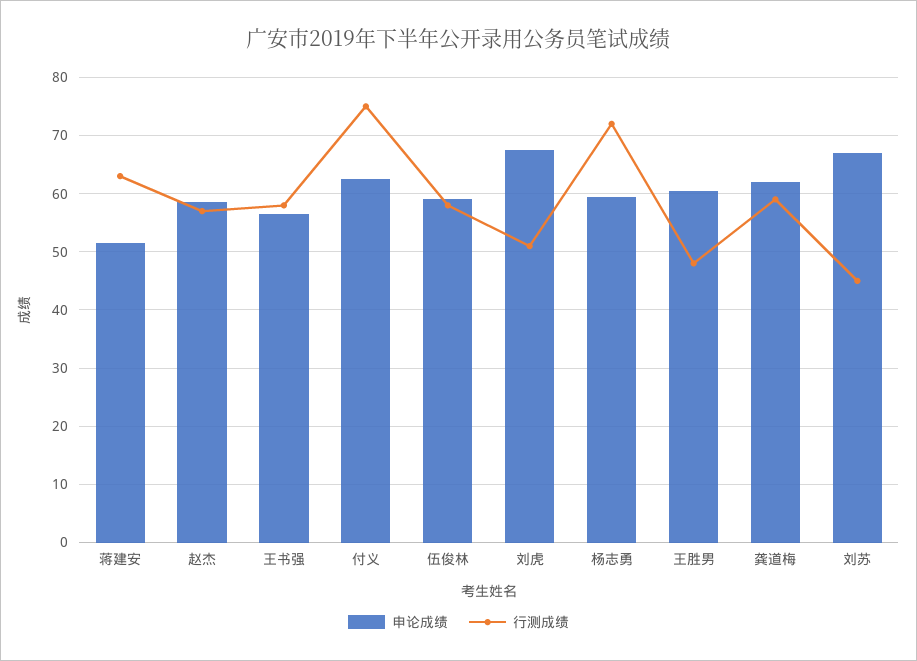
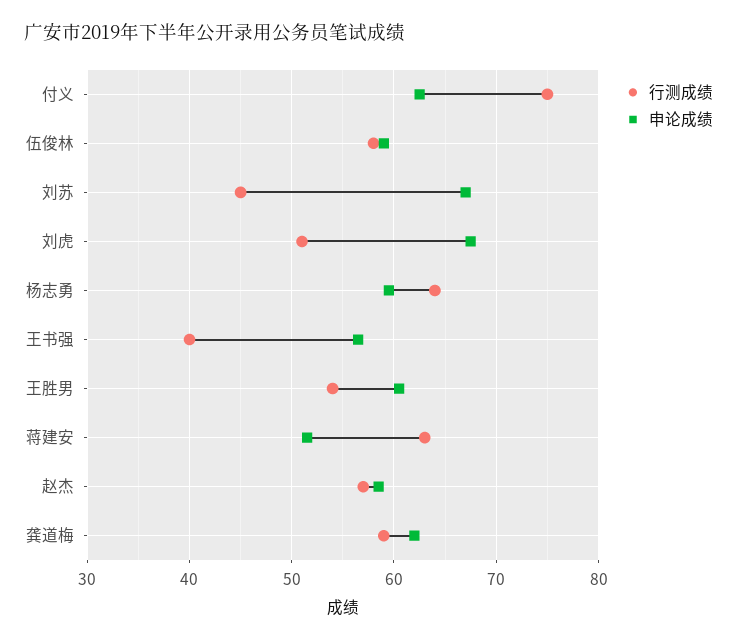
  {
    "申论成绩": {
      "蒋建安": 52,
      "赵杰": 59,
      "王书强": 57,
      "付义": 63,
      "伍俊林": 59,
      "刘虎": 68,
      "杨志勇": 60,
      "王胜男": 61,
      "龚道梅": 62,
      "刘苏": 67
    },
    "行测成绩": {
      "蒋建安": 63,
      "赵杰": 57,
-     "王书强": 58,
+     "王书强": 40,
      "付义": 75,
      "伍俊林": 58,
      "刘虎": 51,
-     "杨志勇": 72,
+     "杨志勇": 64,
-     "王胜男": 48,
+     "王胜男": 54,
      "龚道梅": 59,
      "刘苏": 45
    }
  }

